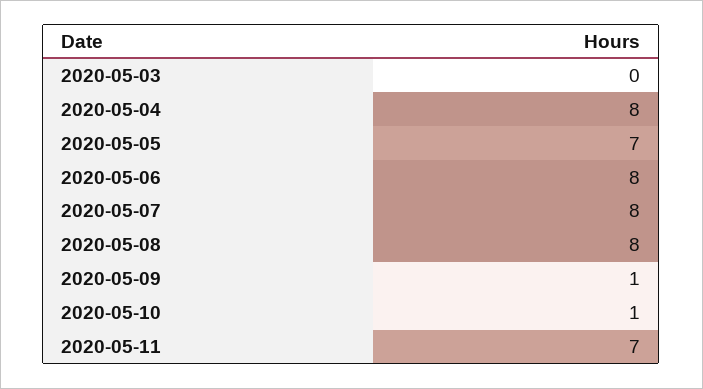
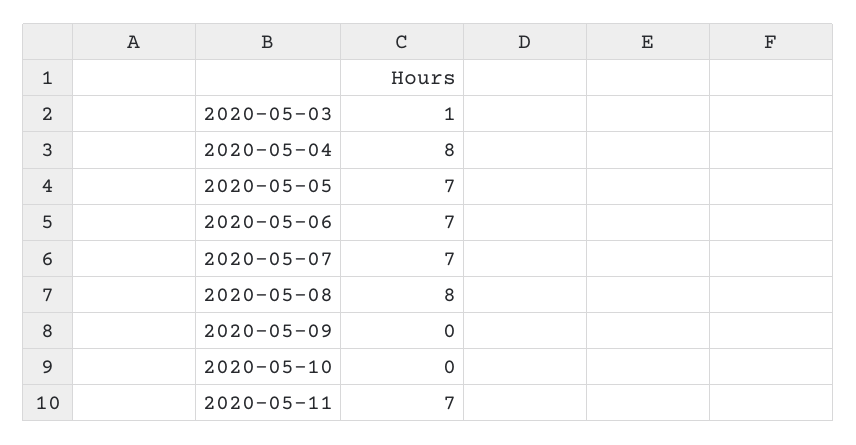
  {
-   "2020-05-03": 0,
+   "2020-05-03": 1,
    "2020-05-04": 8,
    "2020-05-05": 7,
-   "2020-05-06": 8,
+   "2020-05-06": 7,
-   "2020-05-07": 8,
+   "2020-05-07": 7,
    "2020-05-08": 8,
-   "2020-05-09": 1,
+   "2020-05-09": 0,
-   "2020-05-10": 1,
+   "2020-05-10": 0,
    "2020-05-11": 7
  }

